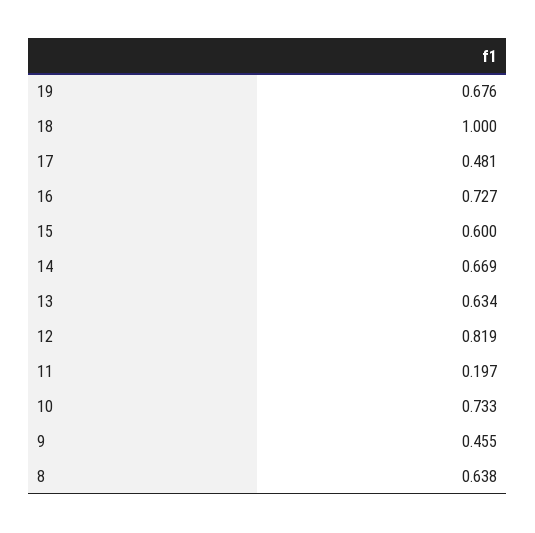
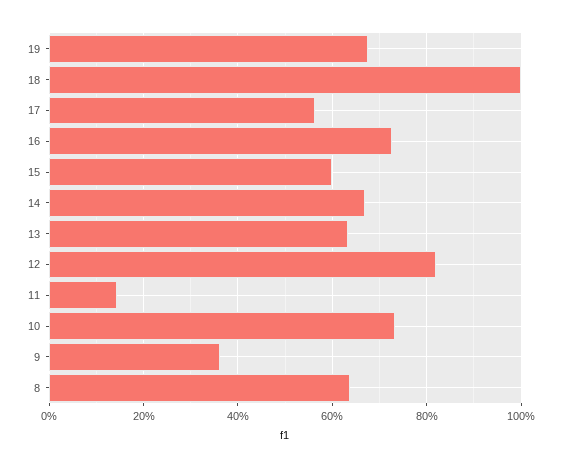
  {
    "19": 0.676,
    "18": 1,
-   "17": 0.481,
+   "17": 0.56,
    "16": 0.727,
    "15": 0.6,
    "14": 0.669,
    "13": 0.634,
    "12": 0.819,
-   "11": 0.197,
+   "11": 0.14,
    "10": 0.733,
-   "9": 0.455,
+   "9": 0.36,
    "8": 0.638
  }

